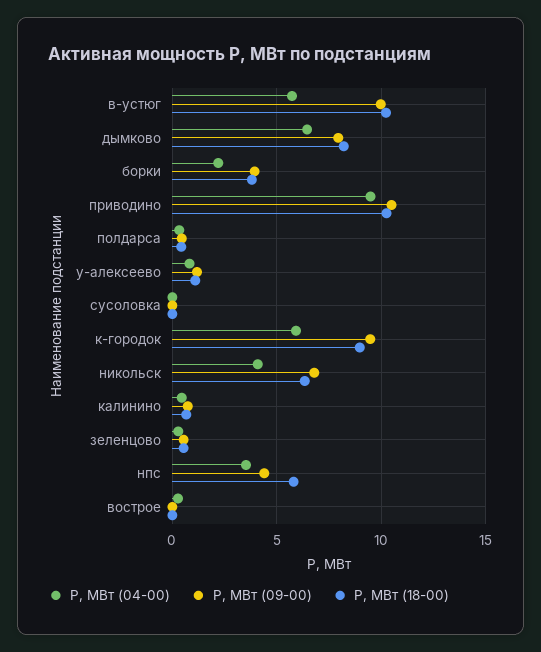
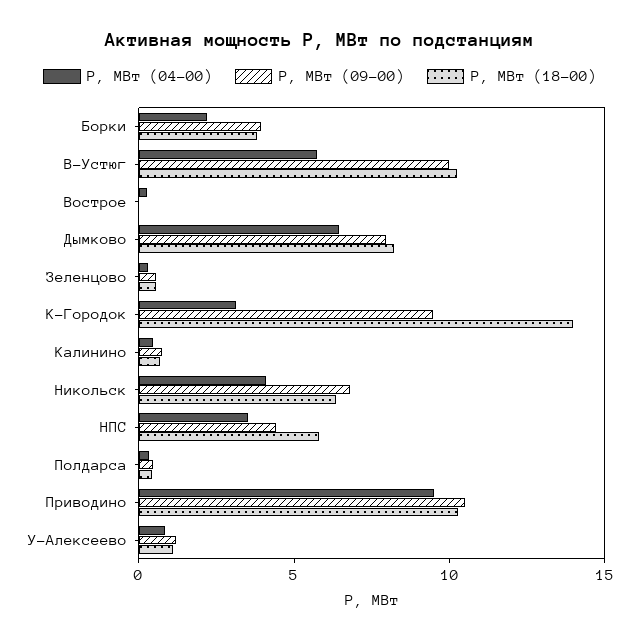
  {
    "Р, МВт (04-00)": {
      "в-устюг": 5.5,
      "дымково": 6.5,
      "борки": 2,
      "приводино": 9.5,
      "полдарса": 0.5,
      "у-алексеево": 1,
-     "сусоловка": 0,
-     "к-городок": 6,
+     "к-городок": 3,
      "никольск": 4,
      "калинино": 0.5,
      "зеленцово": 0.5,
      "нпс": 3.5,
      "вострое": 0.5
    },
    "Р, МВт (09-00)": {
      "в-устюг": 10,
      "дымково": 8,
      "борки": 4,
      "приводино": 10.5,
      "полдарса": 0.5,
      "у-алексеево": 1,
-     "сусоловка": 0,
      "к-городок": 9.5,
      "никольск": 7,
      "калинино": 0.5,
      "зеленцово": 0.5,
      "нпс": 4.5,
      "вострое": 0
    },
    "Р, МВт (18-00)": {
      "в-устюг": 10,
      "дымково": 8,
      "борки": 4,
      "приводино": 10.5,
      "полдарса": 0.5,
      "у-алексеево": 1,
-     "сусоловка": 0,
-     "к-городок": 9,
+     "к-городок": 14,
      "никольск": 6.5,
      "калинино": 0.5,
      "зеленцово": 0.5,
      "нпс": 6,
      "вострое": 0
    }
  }

